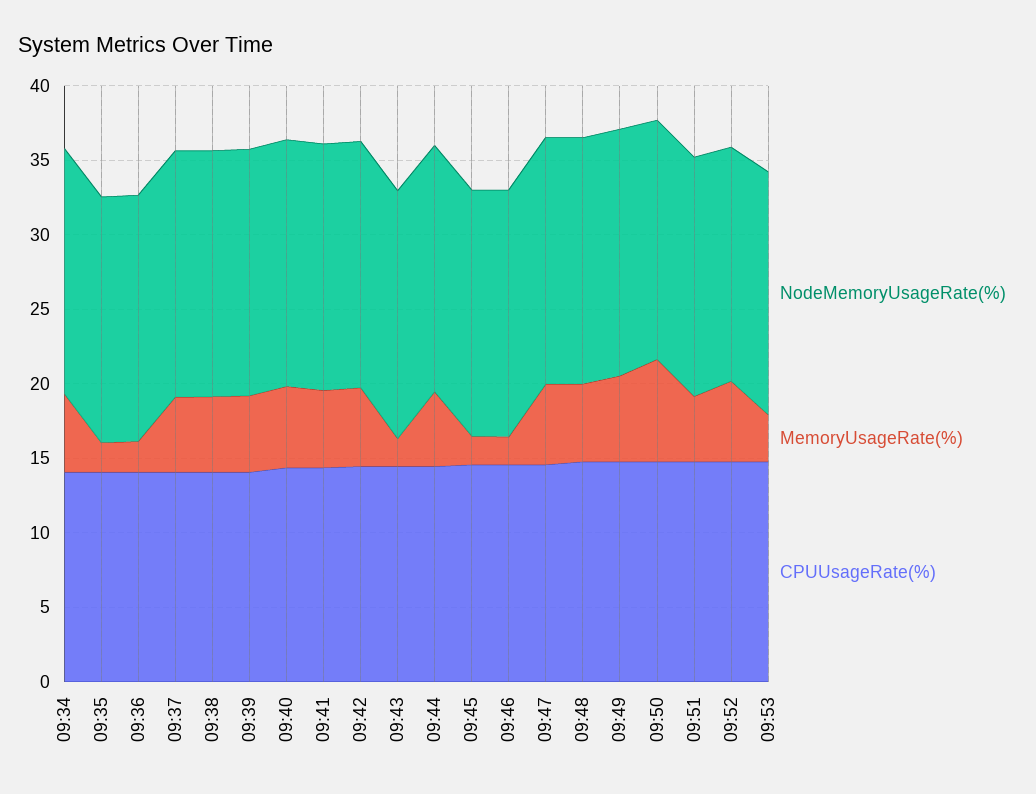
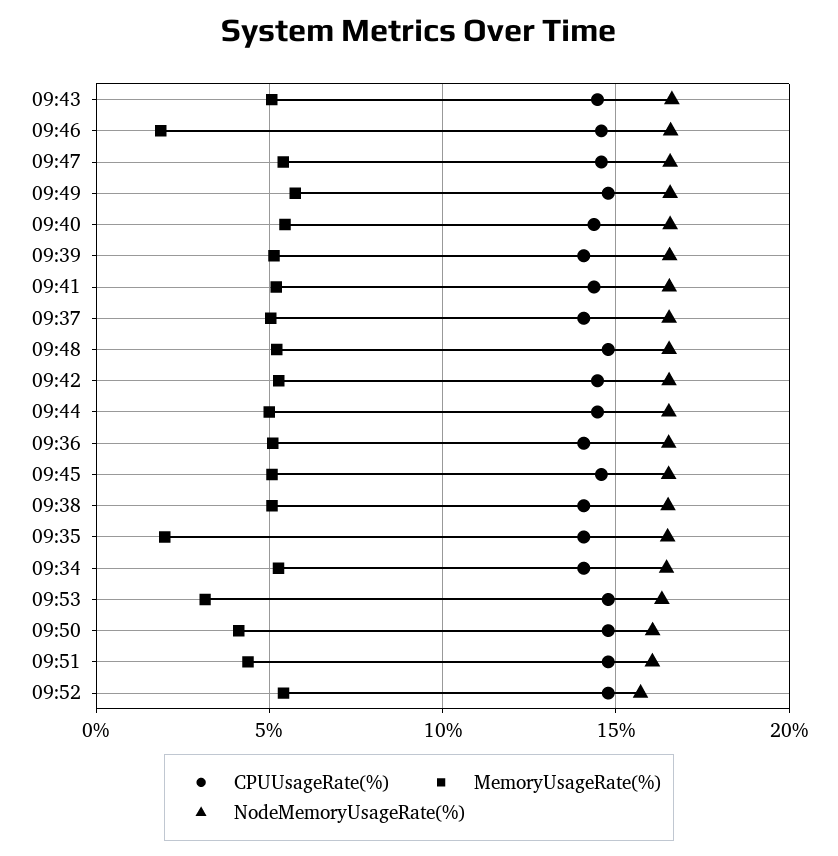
  {
    "NodeMemoryUsageRate(%)": {
      "09:34": 16.5,
      "09:35": 16.5,
      "09:36": 16.5,
      "09:37": 16.5,
      "09:38": 16.5,
      "09:39": 16.5,
      "09:40": 16.5,
      "09:41": 16.5,
      "09:42": 16.5,
      "09:43": 16.5,
      "09:44": 16.5,
      "09:45": 16.5,
      "09:46": 16.5,
      "09:47": 16.5,
      "09:48": 16.5,
      "09:49": 16.5,
      "09:50": 16,
      "09:51": 16,
      "09:52": 15.5,
      "09:53": 16.5
    },
    "MemoryUsageRate(%)": {
      "09:34": 5.5,
      "09:35": 2,
-     "09:36": 2,
+     "09:36": 5,
      "09:37": 5,
      "09:38": 5,
      "09:39": 5,
      "09:40": 5.5,
      "09:41": 5,
      "09:42": 5.5,
-     "09:43": 2,
+     "09:43": 5,
      "09:44": 5,
-     "09:45": 2,
+     "09:45": 5,
      "09:46": 2,
      "09:47": 5.5,
      "09:48": 5,
      "09:49": 6,
-     "09:50": 7,
+     "09:50": 4,
      "09:51": 4.5,
      "09:52": 5.5,
      "09:53": 3
    },
    "CPUUsageRate(%)": {
      "09:34": 14,
      "09:35": 14,
      "09:36": 14,
      "09:37": 14,
      "09:38": 14,
      "09:39": 14,
      "09:40": 14.5,
      "09:41": 14.5,
      "09:42": 14.5,
      "09:43": 14.5,
      "09:44": 14.5,
      "09:45": 14.5,
      "09:46": 14.5,
      "09:47": 14.5,
      "09:48": 15,
      "09:49": 15,
      "09:50": 15,
      "09:51": 15,
      "09:52": 15,
      "09:53": 15
    }
  }

